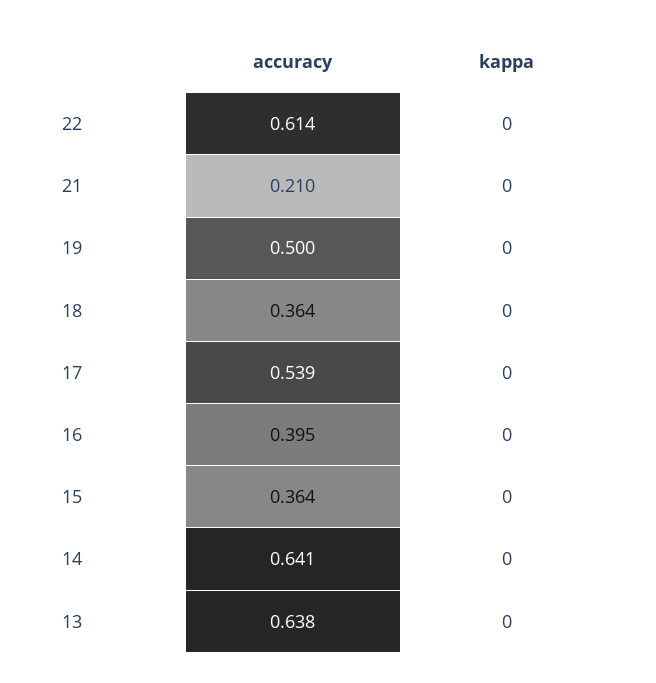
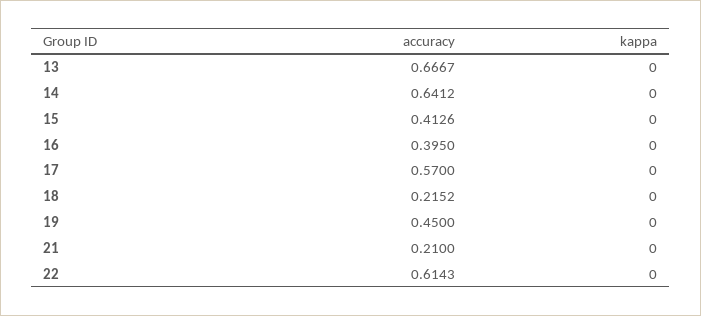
  {
    "accuracy": {
      "22": 0.6143,
      "21": 0.21,
-     "19": 0.5,
+     "19": 0.45,
-     "18": 0.364,
+     "18": 0.2152,
-     "17": 0.539,
+     "17": 0.57,
      "16": 0.395,
-     "15": 0.364,
+     "15": 0.4126,
      "14": 0.6412,
-     "13": 0.638
+     "13": 0.6667
    },
    "kappa": {
      "22": 0,
      "21": 0,
      "19": 0,
      "18": 0,
      "17": 0,
      "16": 0,
      "15": 0,
      "14": 0,
      "13": 0
    }
  }

